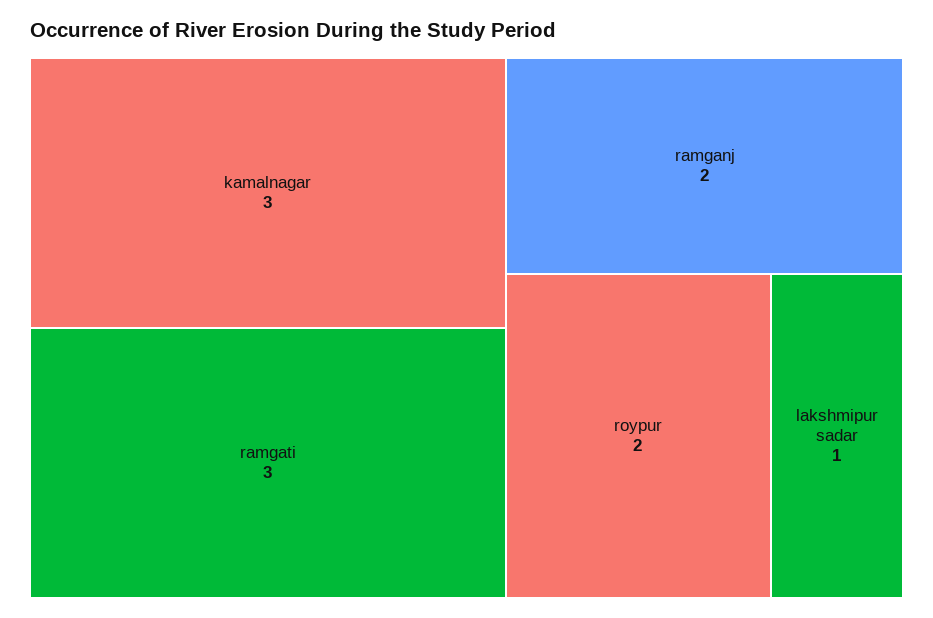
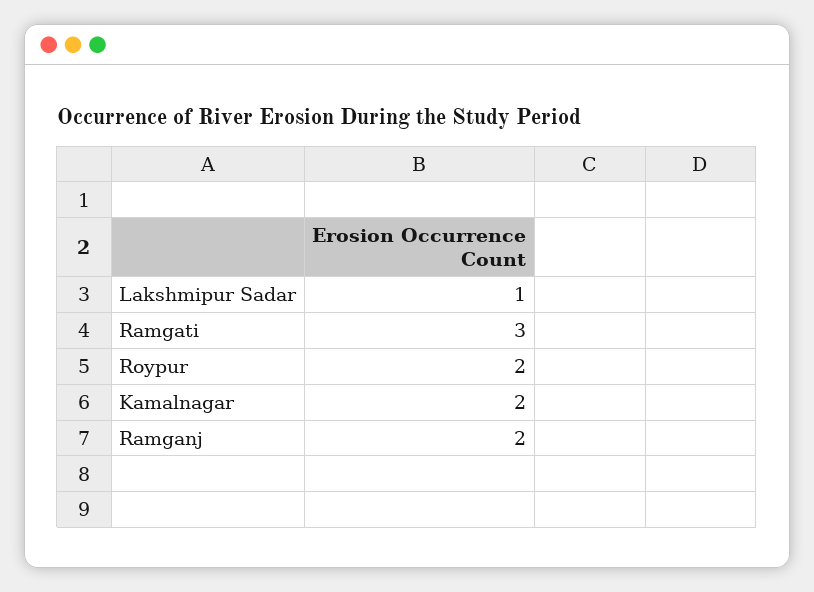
  {
-   "kamalnagar": 3,
+   "kamalnagar": 2,
    "ramgati": 3,
    "ramganj": 2,
    "roypur": 2,
    "lakshmipur sadar": 1
  }

